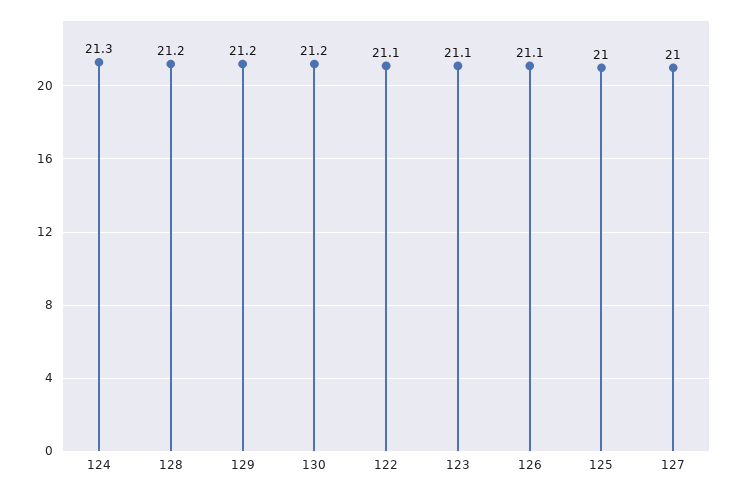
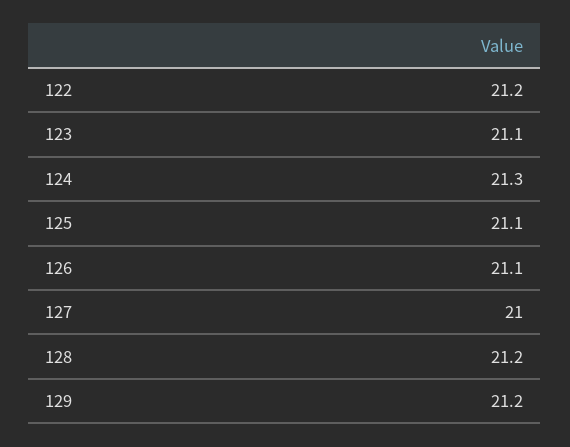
  {
    "124": 21.3,
    "128": 21.2,
    "129": 21.2,
-   "130": 21.2,
-   "122": 21.1,
+   "122": 21.2,
    "123": 21.1,
    "126": 21.1,
-   "125": 21,
+   "125": 21.1,
    "127": 21
  }

